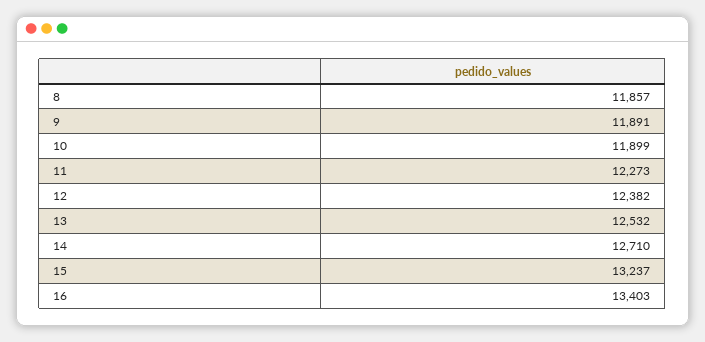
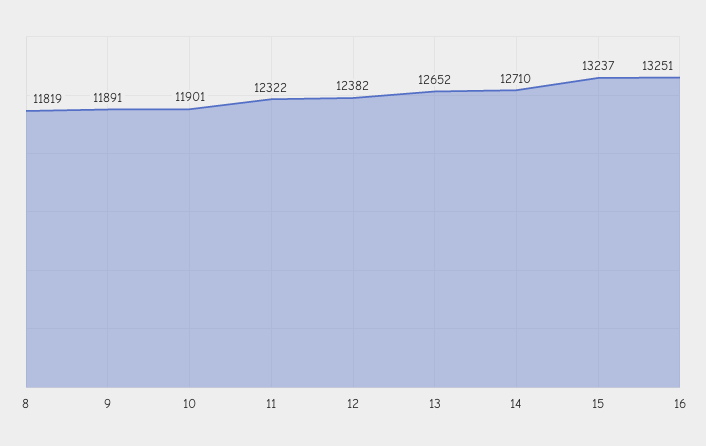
  {
-   "8": 11857,
+   "8": 11819,
    "9": 11891,
-   "10": 11899,
+   "10": 11901,
-   "11": 12273,
+   "11": 12322,
    "12": 12382,
-   "13": 12532,
+   "13": 12652,
    "14": 12710,
    "15": 13237,
-   "16": 13403
+   "16": 13251
  }

